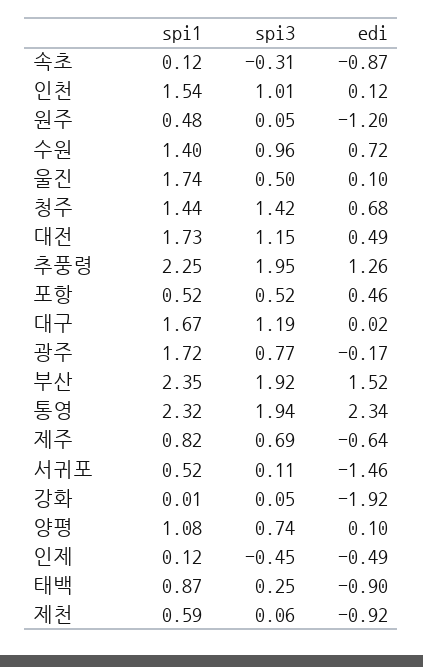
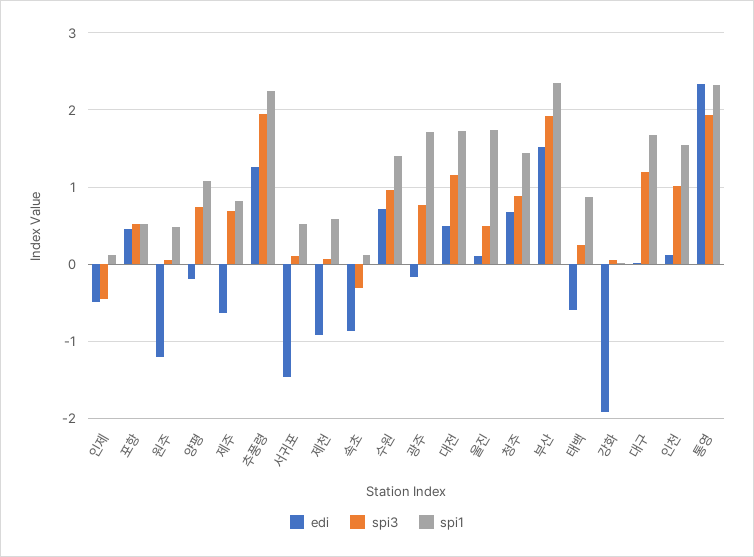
  {
    "spi1": {
      "속초": 0.12,
      "인천": 1.54,
      "원주": 0.48,
      "수원": 1.4,
      "울진": 1.74,
      "청주": 1.44,
      "대전": 1.73,
      "추풍령": 2.25,
      "포항": 0.52,
      "대구": 1.67,
      "광주": 1.72,
      "부산": 2.35,
      "통영": 2.32,
      "제주": 0.82,
      "서귀포": 0.52,
      "강화": 0.01,
      "양평": 1.08,
      "인제": 0.12,
      "태백": 0.87,
      "제천": 0.59
    },
    "spi3": {
      "속초": -0.31,
      "인천": 1.01,
      "원주": 0.05,
      "수원": 0.96,
      "울진": 0.5,
-     "청주": 1.42,
+     "청주": 0.9,
      "대전": 1.15,
      "추풍령": 1.95,
      "포항": 0.52,
      "대구": 1.19,
      "광주": 0.77,
      "부산": 1.92,
      "통영": 1.94,
      "제주": 0.69,
      "서귀포": 0.11,
      "강화": 0.05,
      "양평": 0.74,
      "인제": -0.45,
      "태백": 0.25,
      "제천": 0.06
    },
    "edi": {
      "속초": -0.87,
      "인천": 0.12,
      "원주": -1.2,
      "수원": 0.72,
      "울진": 0.1,
      "청주": 0.68,
      "대전": 0.49,
      "추풍령": 1.26,
      "포항": 0.46,
      "대구": 0.02,
      "광주": -0.17,
      "부산": 1.52,
      "통영": 2.34,
      "제주": -0.64,
      "서귀포": -1.46,
      "강화": -1.92,
-     "양평": 0.1,
+     "양평": -0.2,
      "인제": -0.49,
-     "태백": -0.9,
+     "태백": -0.6,
      "제천": -0.92
    }
  }

